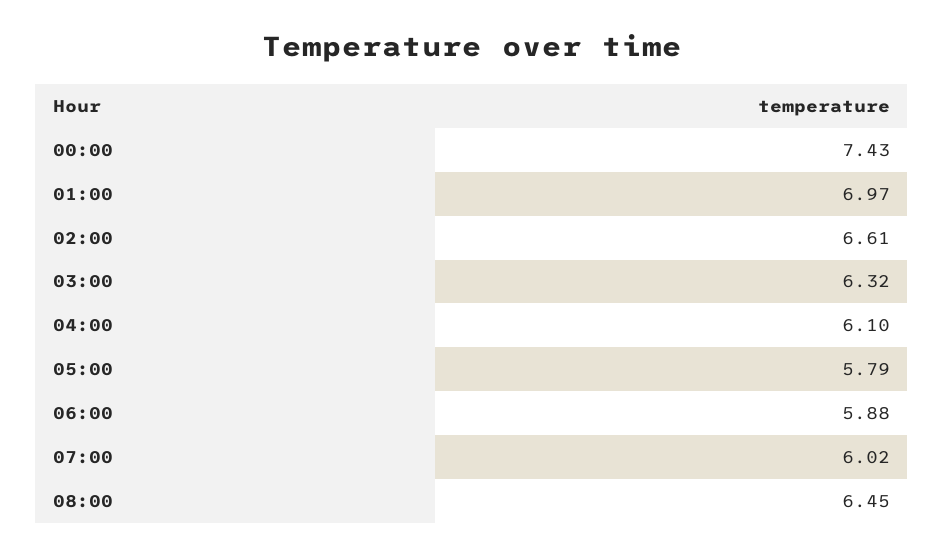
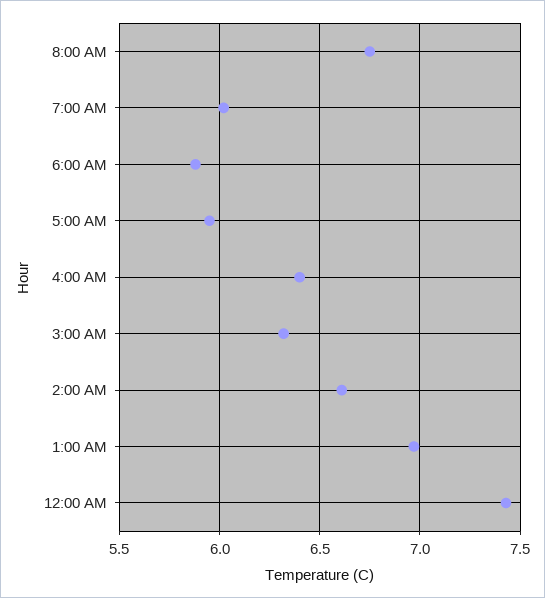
  {
    "00:00": 7.43,
    "01:00": 6.97,
    "02:00": 6.61,
    "03:00": 6.32,
-   "04:00": 6.1,
+   "04:00": 6.4,
-   "05:00": 5.79,
+   "05:00": 5.95,
    "06:00": 5.88,
    "07:00": 6.02,
-   "08:00": 6.45
+   "08:00": 6.75
  }

